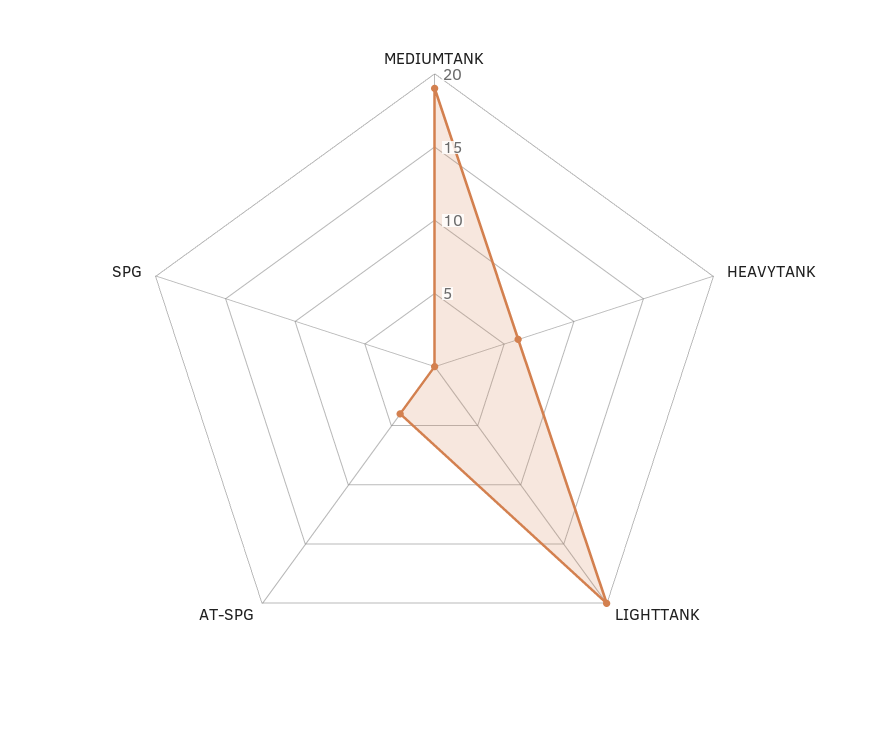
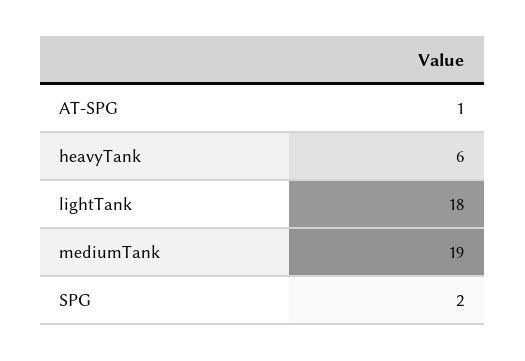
  {
    "MEDIUMTANK": 19,
    "HEAVYTANK": 6,
-   "LIGHTTANK": 20,
+   "LIGHTTANK": 18,
-   "AT-SPG": 4,
+   "AT-SPG": 1,
-   "SPG": 0
+   "SPG": 2
  }

